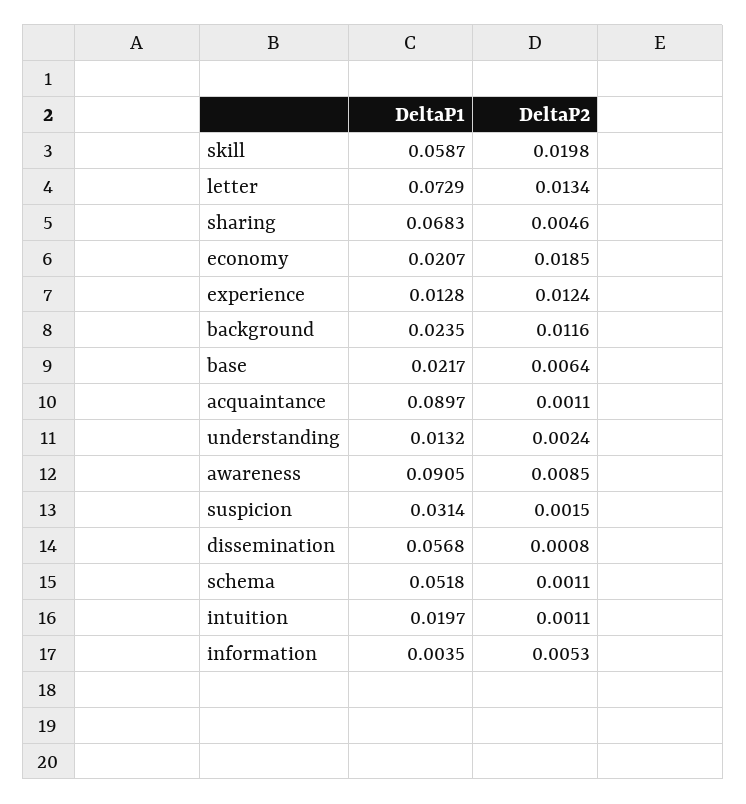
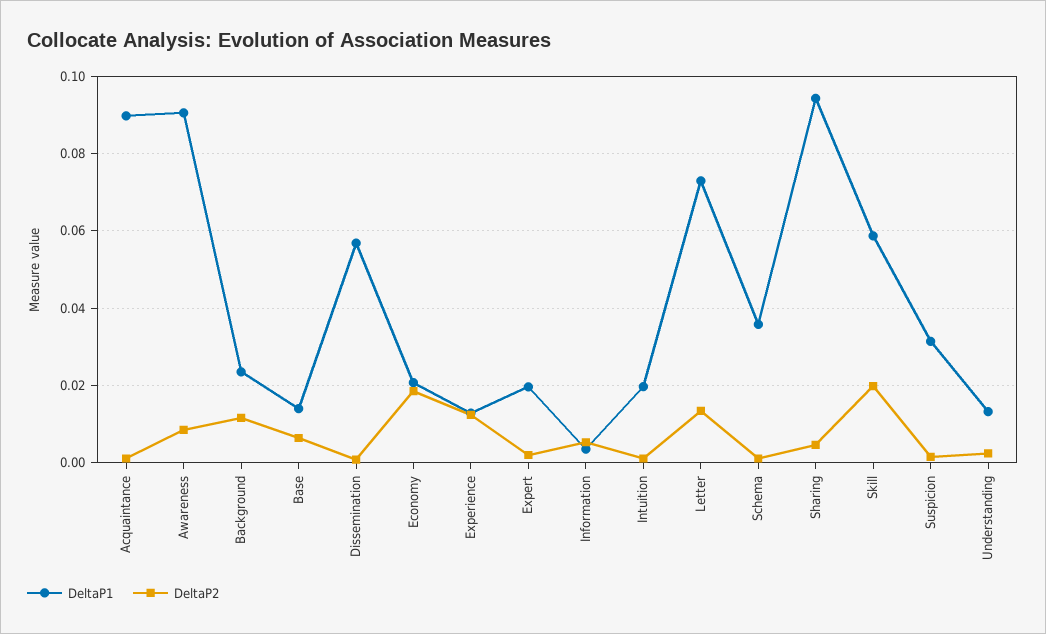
  {
    "DeltaP1": {
      "skill": 0.0587,
      "letter": 0.0729,
-     "sharing": 0.0683,
+     "sharing": 0.094,
      "economy": 0.0207,
      "experience": 0.0128,
      "background": 0.0235,
-     "base": 0.0217,
+     "base": 0.014,
      "acquaintance": 0.0897,
      "understanding": 0.0132,
      "awareness": 0.0905,
      "suspicion": 0.0314,
      "dissemination": 0.0568,
-     "schema": 0.0518,
+     "schema": 0.036,
      "intuition": 0.0197,
-     "information": 0.0035
+     "information": 0.0035,
+     "Expert": 0.02
    },
    "DeltaP2": {
      "skill": 0.0198,
      "letter": 0.0134,
      "sharing": 0.0046,
      "economy": 0.0185,
      "experience": 0.0124,
      "background": 0.0116,
      "base": 0.0064,
      "acquaintance": 0.0011,
      "understanding": 0.0024,
      "awareness": 0.0085,
      "suspicion": 0.0015,
      "dissemination": 0.0008,
      "schema": 0.0011,
      "intuition": 0.0011,
-     "information": 0.0053
+     "information": 0.0053,
+     "Expert": 0.002
    }
  }

